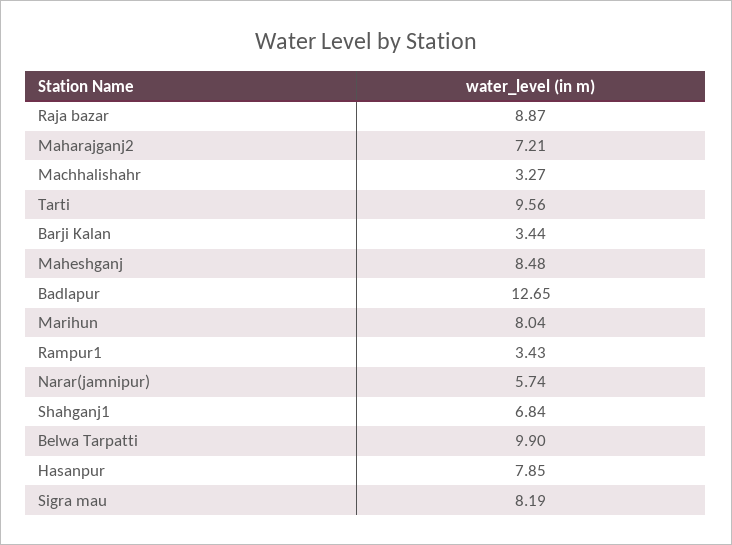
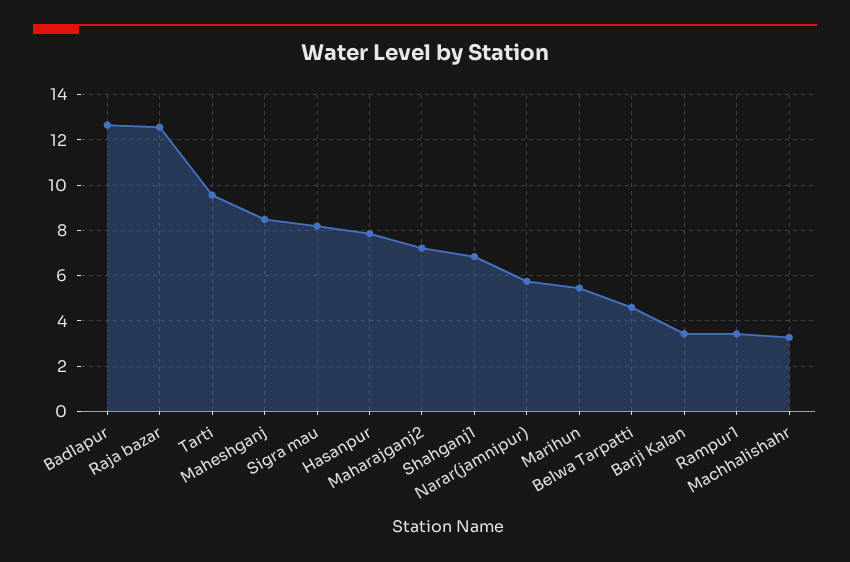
  {
-   "Raja bazar": 8.87,
+   "Raja bazar": 12.5,
    "Maharajganj2": 7.21,
    "Machhalishahr": 3.27,
    "Tarti": 9.56,
    "Barji Kalan": 3.44,
    "Maheshganj": 8.48,
    "Badlapur": 12.65,
-   "Marihun": 8.04,
+   "Marihun": 5.5,
    "Rampur1": 3.43,
    "Narar(jamnipur)": 5.74,
    "Shahganj1": 6.84,
-   "Belwa Tarpatti": 9.9,
+   "Belwa Tarpatti": 4.5,
    "Hasanpur": 7.85,
    "Sigra mau": 8.19
  }

